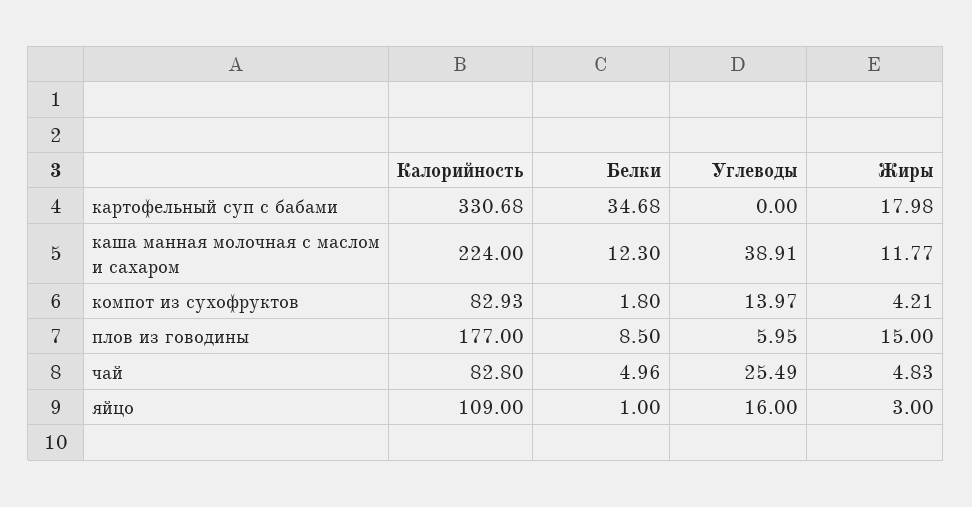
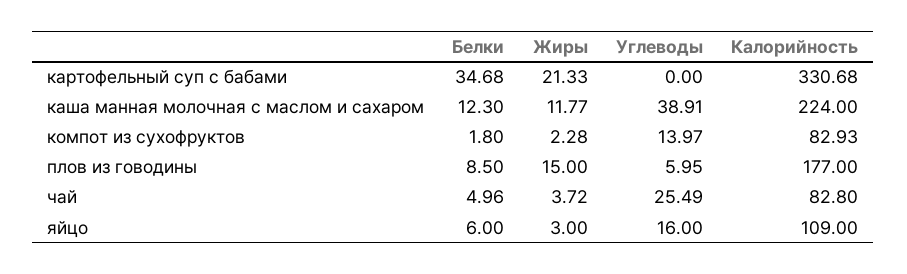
  {
    "Калорийность": {
      "картофельный суп с бабами": 330.68,
      "каша манная молочная с маслом и сахаром": 224,
      "компот из сухофруктов": 82.93,
      "плов из говодины": 177,
      "чай": 82.8,
      "яйцо": 109
    },
    "Белки": {
      "картофельный суп с бабами": 34.68,
      "каша манная молочная с маслом и сахаром": 12.3,
      "компот из сухофруктов": 1.8,
      "плов из говодины": 8.5,
      "чай": 4.96,
-     "яйцо": 1
+     "яйцо": 6
    },
    "Углеводы": {
      "картофельный суп с бабами": 0,
      "каша манная молочная с маслом и сахаром": 38.91,
      "компот из сухофруктов": 13.97,
      "плов из говодины": 5.95,
      "чай": 25.49,
      "яйцо": 16
    },
    "Жиры": {
-     "картофельный суп с бабами": 17.98,
+     "картофельный суп с бабами": 21.33,
      "каша манная молочная с маслом и сахаром": 11.77,
-     "компот из сухофруктов": 4.21,
+     "компот из сухофруктов": 2.28,
      "плов из говодины": 15,
-     "чай": 4.83,
+     "чай": 3.72,
      "яйцо": 3
    }
  }

